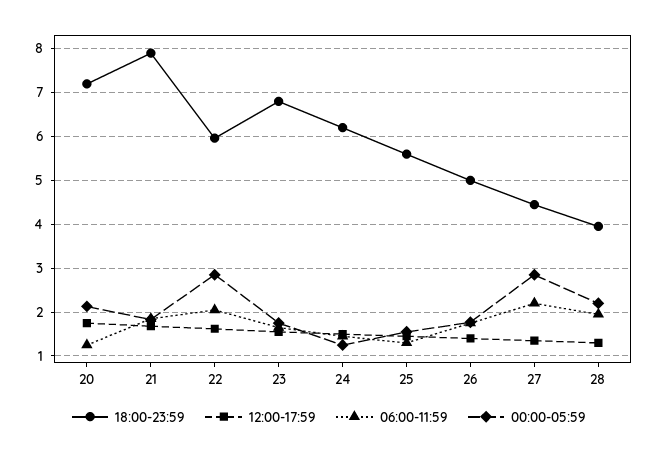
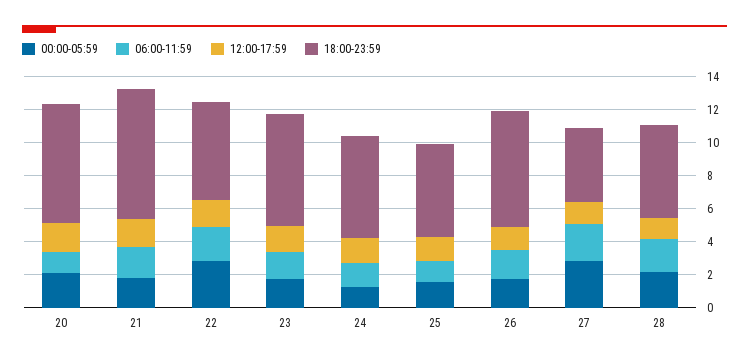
  {
    "18:00-23:59": {
      "20": 7.2,
      "21": 8,
      "22": 6,
      "23": 6.8,
      "24": 6.2,
      "25": 5.6,
-     "26": 5,
+     "26": 7,
      "27": 4.4,
-     "28": 4
+     "28": 5.5
    },
    "12:00-17:59": {
      "20": 1.8,
      "21": 1.6,
      "22": 1.6,
      "23": 1.6,
      "24": 1.6,
      "25": 1.4,
      "26": 1.4,
      "27": 1.4,
      "28": 1.4
    },
    "06:00-11:59": {
      "20": 1.2,
      "21": 1.8,
      "22": 2,
      "23": 1.6,
      "24": 1.4,
      "25": 1.4,
      "26": 1.8,
      "27": 2.2,
      "28": 2
    },
    "00:00-05:59": {
      "20": 2.2,
      "21": 1.8,
      "22": 2.8,
      "23": 1.8,
      "24": 1.2,
      "25": 1.6,
      "26": 1.8,
      "27": 2.8,
      "28": 2.2
    }
  }

